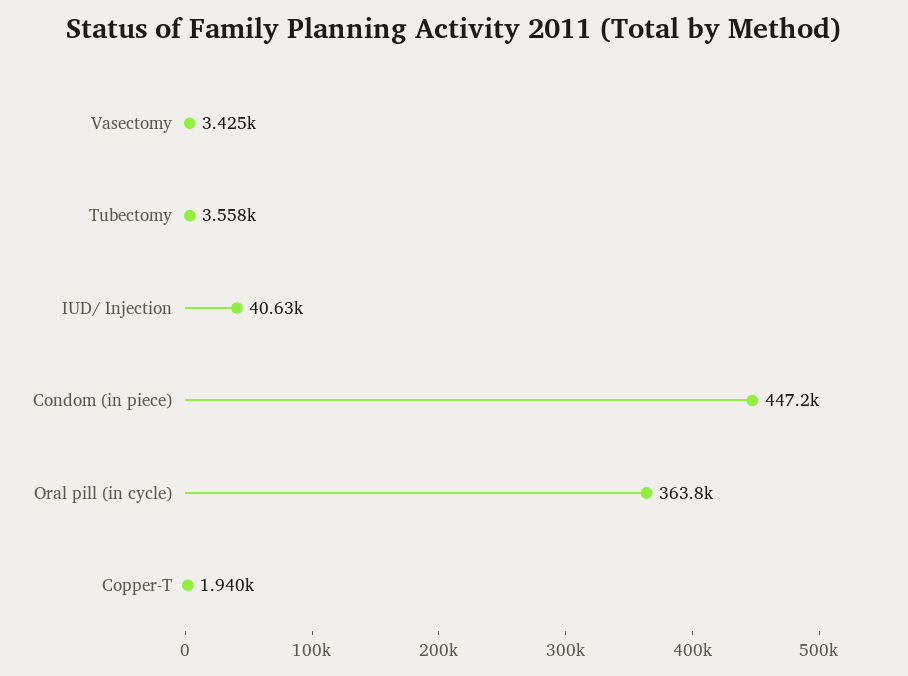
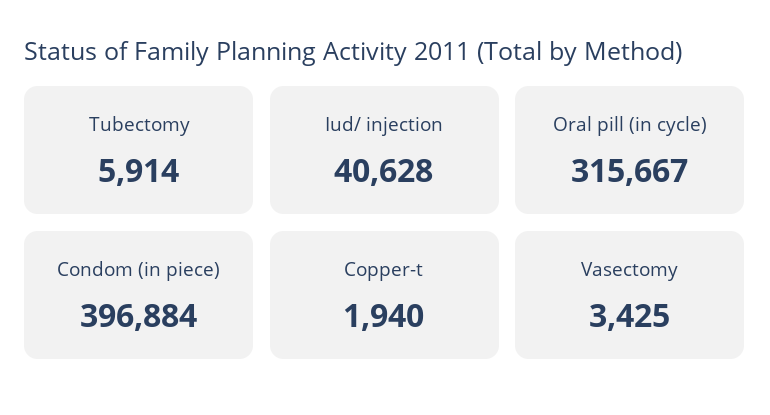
  {
    "Vasectomy": 3425,
-   "Tubectomy": 3558,
+   "Tubectomy": 5914,
    "IUD/ Injection": 40628,
-   "Condom (in piece)": 447200,
+   "Condom (in piece)": 396884,
-   "Oral pill (in cycle)": 363800,
+   "Oral pill (in cycle)": 315667,
    "Copper-T": 1940
  }

